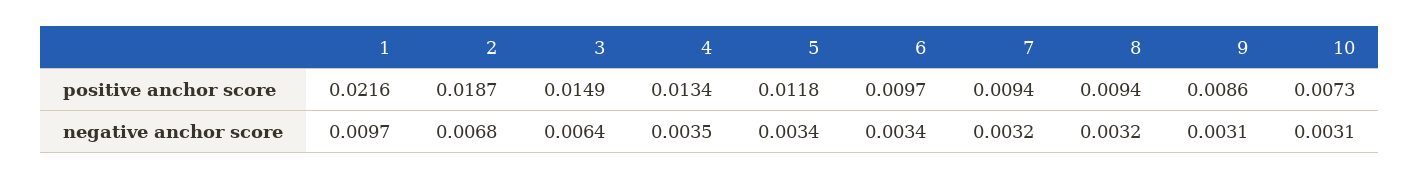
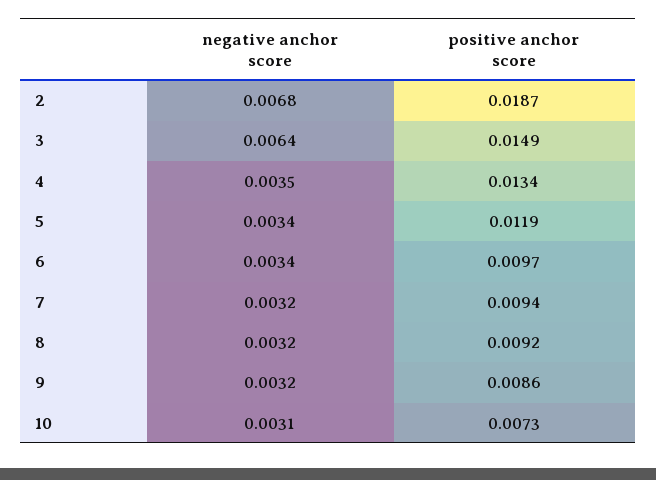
  {
-   "1": {
-     "positive anchor score": 0.0216,
-     "negative anchor score": 0.0097
-   },
    "2": {
      "positive anchor score": 0.0187,
      "negative anchor score": 0.0068
    },
    "3": {
      "positive anchor score": 0.0149,
      "negative anchor score": 0.0064
    },
    "4": {
      "positive anchor score": 0.0134,
      "negative anchor score": 0.0035
    },
    "5": {
-     "positive anchor score": 0.0118,
+     "positive anchor score": 0.0119,
      "negative anchor score": 0.0034
    },
    "6": {
      "positive anchor score": 0.0097,
      "negative anchor score": 0.0034
    },
    "7": {
      "positive anchor score": 0.0094,
      "negative anchor score": 0.0032
    },
    "8": {
-     "positive anchor score": 0.0094,
+     "positive anchor score": 0.0092,
      "negative anchor score": 0.0032
    },
    "9": {
      "positive anchor score": 0.0086,
-     "negative anchor score": 0.0031
+     "negative anchor score": 0.0032
    },
    "10": {
      "positive anchor score": 0.0073,
      "negative anchor score": 0.0031
    }
  }

